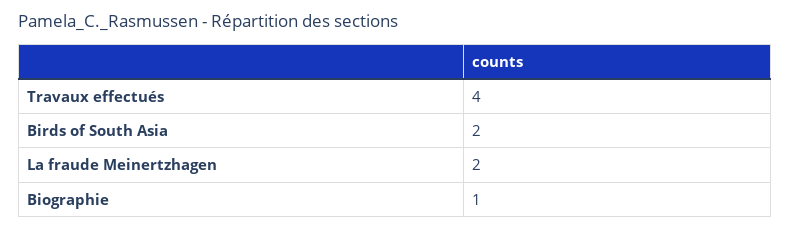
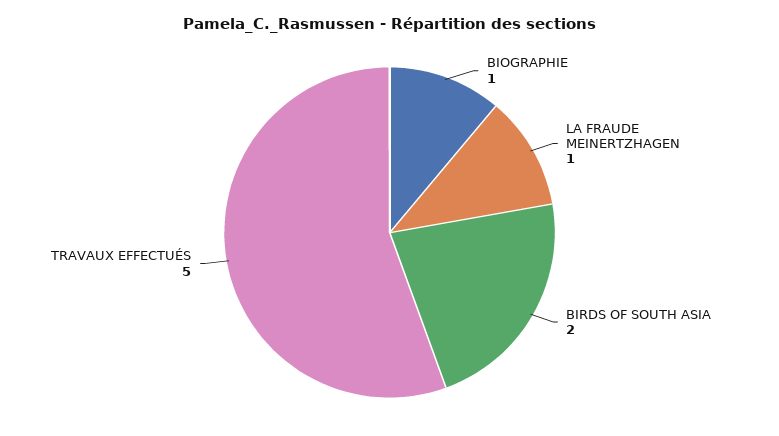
  {
-   "Travaux effectués": 4,
+   "Travaux effectués": 5,
    "Birds of South Asia": 2,
-   "La fraude Meinertzhagen": 2,
+   "La fraude Meinertzhagen": 1,
    "Biographie": 1
  }

